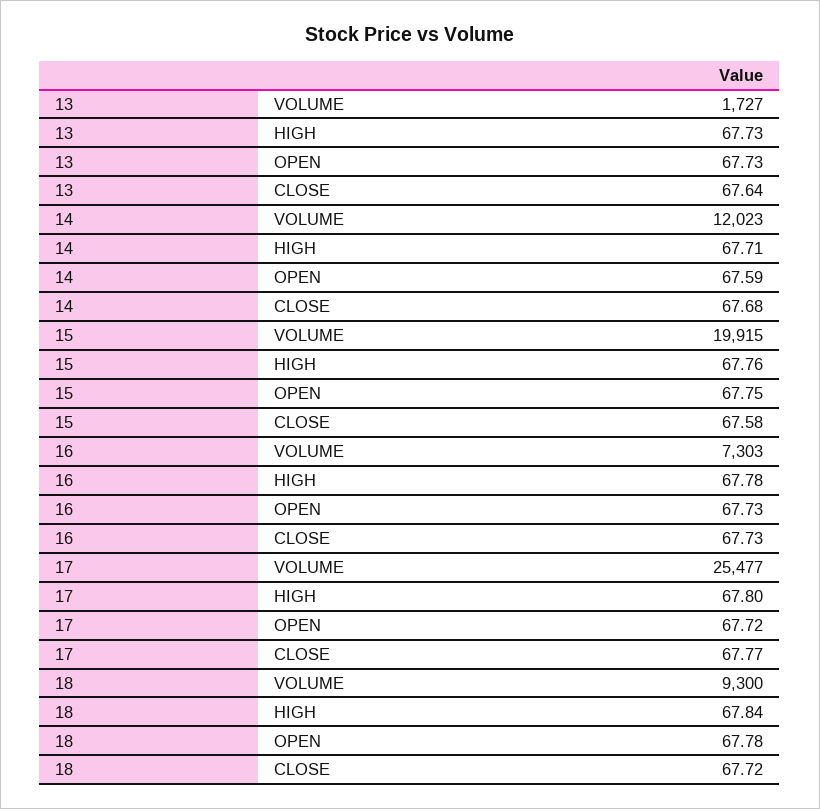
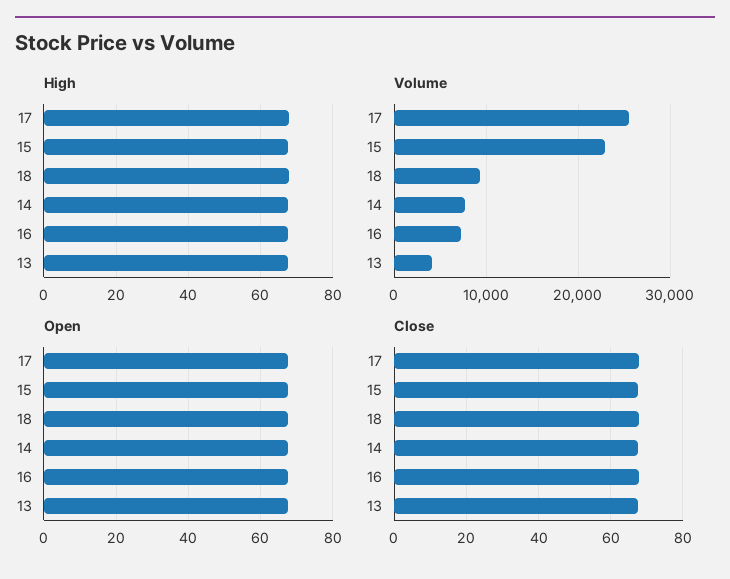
  {
    "VOLUME": {
-     "13": 1727,
+     "13": 4000,
-     "14": 12023,
+     "14": 8000,
-     "15": 19915,
+     "15": 23000,
      "16": 7303,
      "17": 25477,
      "18": 9300
    },
    "HIGH": {
      "13": 67.73,
      "14": 67.71,
      "15": 67.76,
      "16": 67.78,
      "17": 67.8,
      "18": 67.84
    },
    "OPEN": {
      "13": 67.73,
      "14": 67.59,
      "15": 67.75,
      "16": 67.73,
      "17": 67.72,
      "18": 67.78
    },
    "CLOSE": {
      "13": 67.64,
      "14": 67.68,
      "15": 67.58,
      "16": 67.73,
      "17": 67.77,
      "18": 67.72
    }
  }

